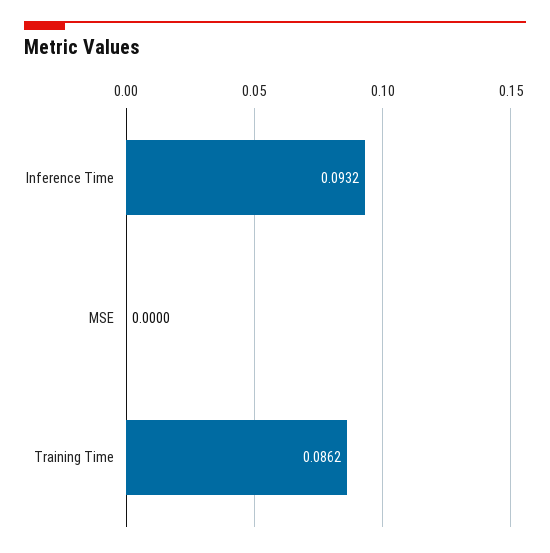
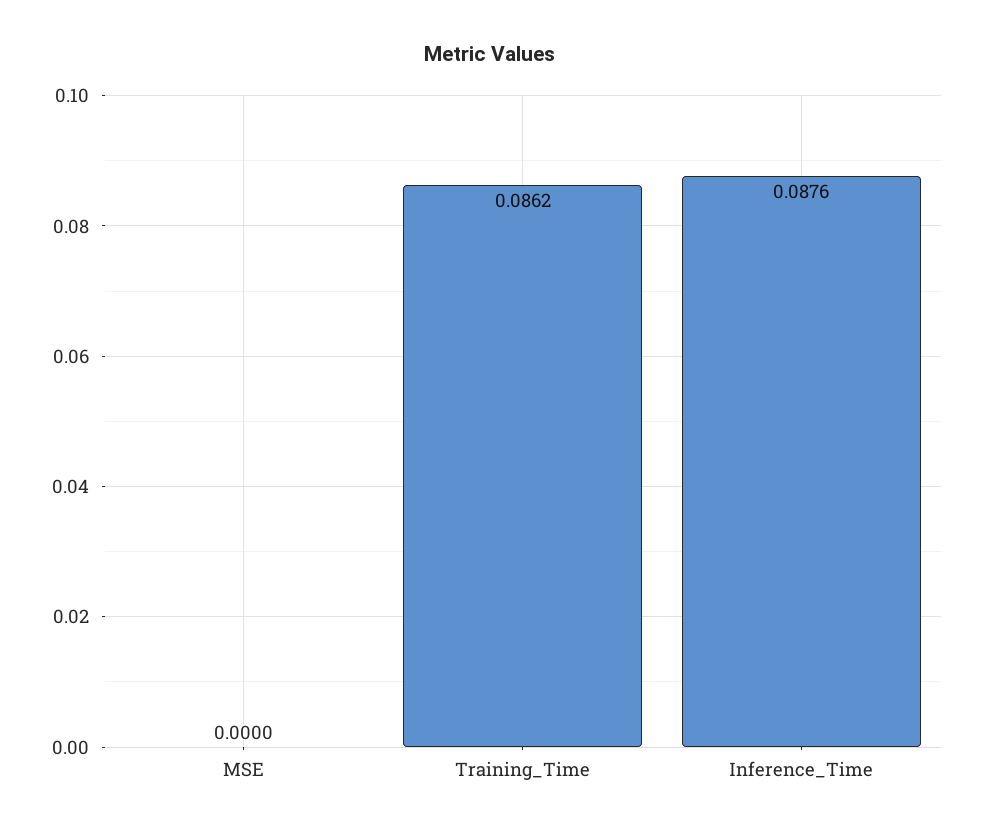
  {
-   "Inference Time": 0.0932,
+   "Inference Time": 0.0876,
    "MSE": 0,
    "Training Time": 0.0862
  }

